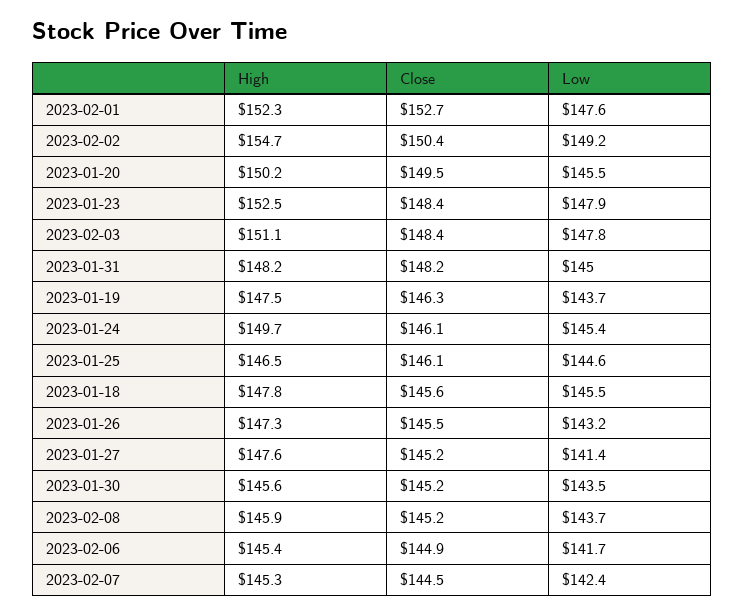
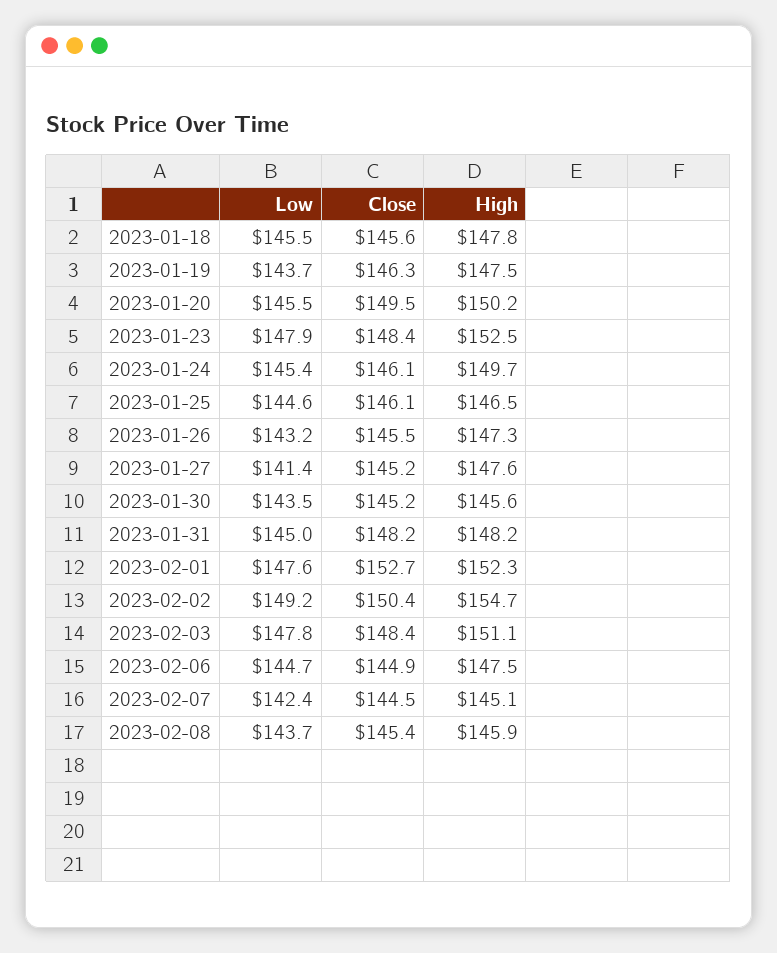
  {
    "High": {
      "2023-02-01": 152.3,
      "2023-02-02": 154.7,
      "2023-01-20": 150.2,
      "2023-01-23": 152.5,
      "2023-02-03": 151.1,
      "2023-01-31": 148.2,
      "2023-01-19": 147.5,
      "2023-01-24": 149.7,
      "2023-01-25": 146.5,
      "2023-01-18": 147.8,
      "2023-01-26": 147.3,
      "2023-01-27": 147.6,
      "2023-01-30": 145.6,
      "2023-02-08": 145.9,
-     "2023-02-06": 145.4,
+     "2023-02-06": 147.5,
-     "2023-02-07": 145.3
+     "2023-02-07": 145.1
    },
    "Close": {
      "2023-02-01": 152.7,
      "2023-02-02": 150.4,
      "2023-01-20": 149.5,
      "2023-01-23": 148.4,
      "2023-02-03": 148.4,
      "2023-01-31": 148.2,
      "2023-01-19": 146.3,
      "2023-01-24": 146.1,
      "2023-01-25": 146.1,
      "2023-01-18": 145.6,
      "2023-01-26": 145.5,
      "2023-01-27": 145.2,
      "2023-01-30": 145.2,
-     "2023-02-08": 145.2,
+     "2023-02-08": 145.4,
      "2023-02-06": 144.9,
      "2023-02-07": 144.5
    },
    "Low": {
      "2023-02-01": 147.6,
      "2023-02-02": 149.2,
      "2023-01-20": 145.5,
      "2023-01-23": 147.9,
      "2023-02-03": 147.8,
      "2023-01-31": 145,
      "2023-01-19": 143.7,
      "2023-01-24": 145.4,
      "2023-01-25": 144.6,
      "2023-01-18": 145.5,
      "2023-01-26": 143.2,
      "2023-01-27": 141.4,
      "2023-01-30": 143.5,
      "2023-02-08": 143.7,
-     "2023-02-06": 141.7,
+     "2023-02-06": 144.7,
      "2023-02-07": 142.4
    }
  }

